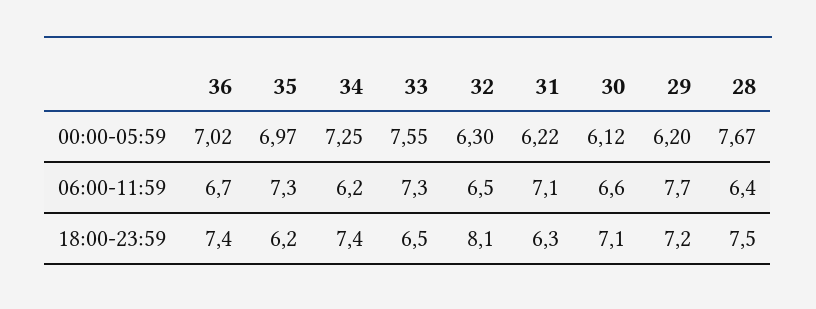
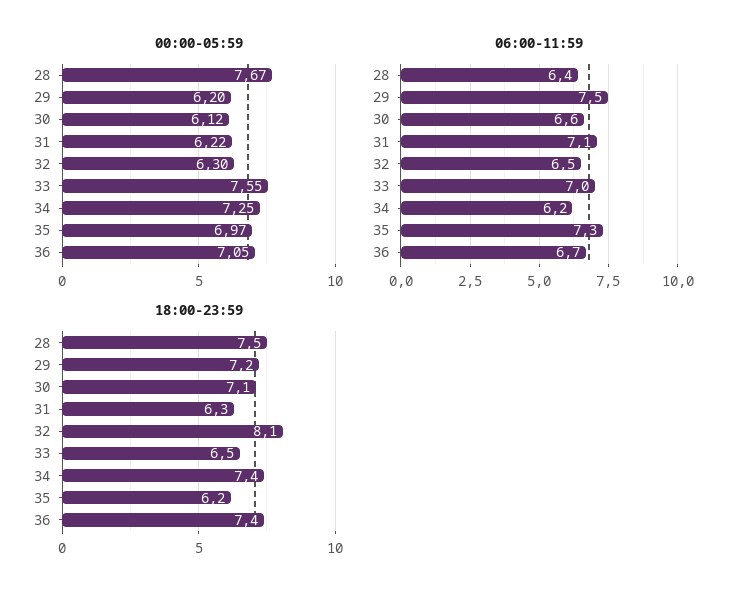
  {
    "00:00-05:59": {
-     "36": 7.02,
+     "36": 7.05,
      "35": 6.97,
      "34": 7.25,
      "33": 7.55,
      "32": 6.3,
      "31": 6.22,
      "30": 6.12,
      "29": 6.2,
      "28": 7.67
    },
    "06:00-11:59": {
      "36": 6.7,
      "35": 7.3,
      "34": 6.2,
-     "33": 7.3,
+     "33": 7,
      "32": 6.5,
      "31": 7.1,
      "30": 6.6,
-     "29": 7.7,
+     "29": 7.5,
      "28": 6.4
    },
    "18:00-23:59": {
      "36": 7.4,
      "35": 6.2,
      "34": 7.4,
      "33": 6.5,
      "32": 8.1,
      "31": 6.3,
      "30": 7.1,
      "29": 7.2,
      "28": 7.5
    }
  }

